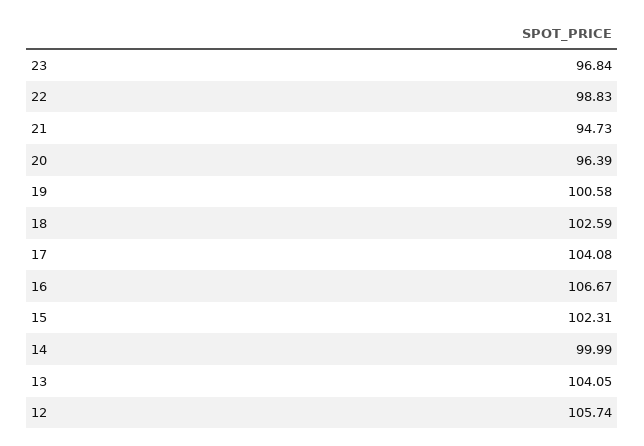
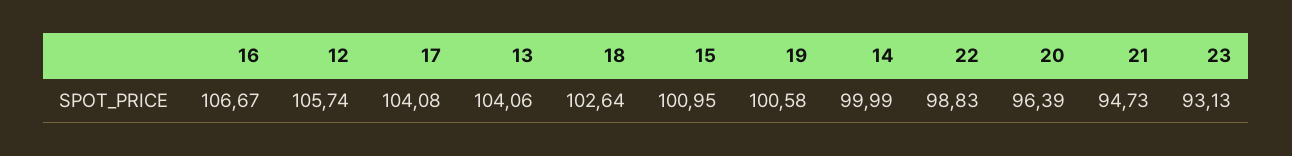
  {
-   "23": 96.84,
+   "23": 93.13,
    "22": 98.83,
    "21": 94.73,
    "20": 96.39,
    "19": 100.58,
-   "18": 102.59,
+   "18": 102.64,
    "17": 104.08,
    "16": 106.67,
-   "15": 102.31,
+   "15": 100.95,
    "14": 99.99,
-   "13": 104.05,
+   "13": 104.06,
    "12": 105.74
  }

